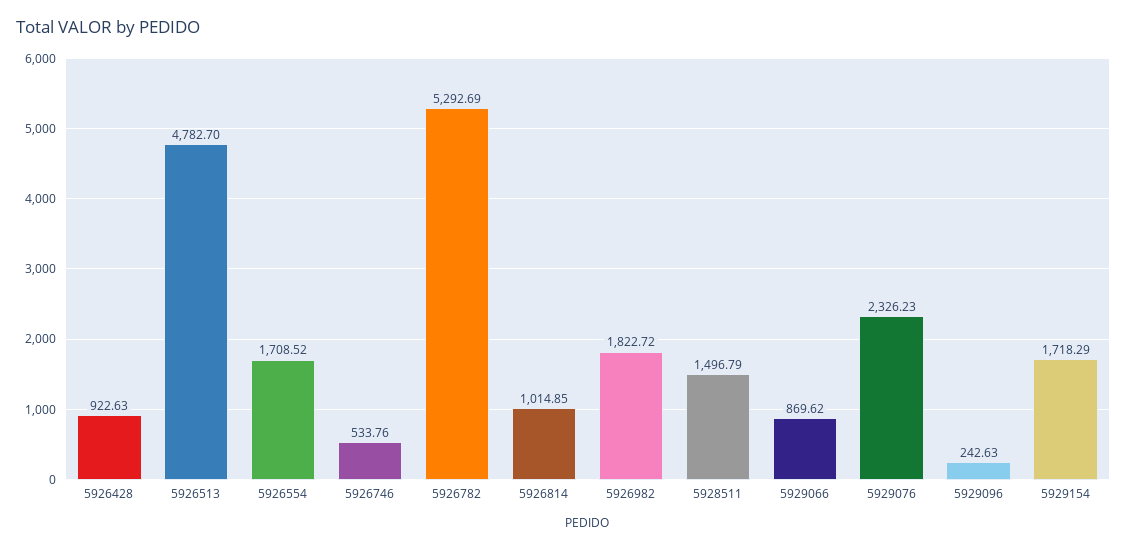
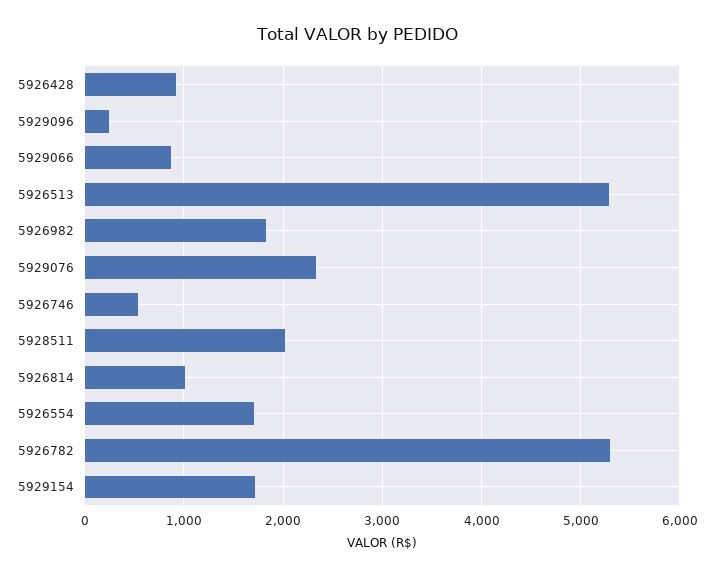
  {
    "5926428": 922.63,
-   "5926513": 4782.7,
+   "5926513": 5300,
    "5926554": 1708.52,
    "5926746": 533.76,
    "5926782": 5292.69,
    "5926814": 1014.85,
    "5926982": 1822.72,
-   "5928511": 1496.79,
+   "5928511": 2000,
    "5929066": 869.62,
    "5929076": 2326.23,
    "5929096": 242.63,
    "5929154": 1718.29
  }

